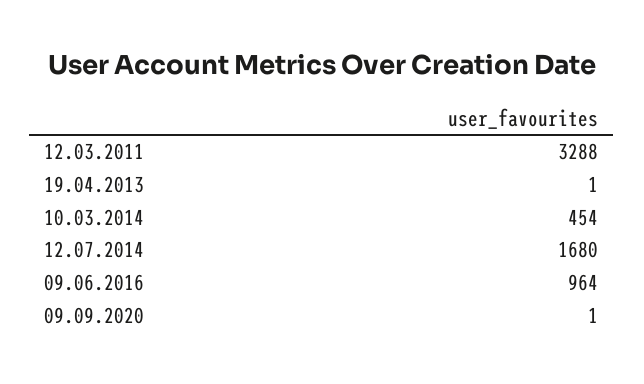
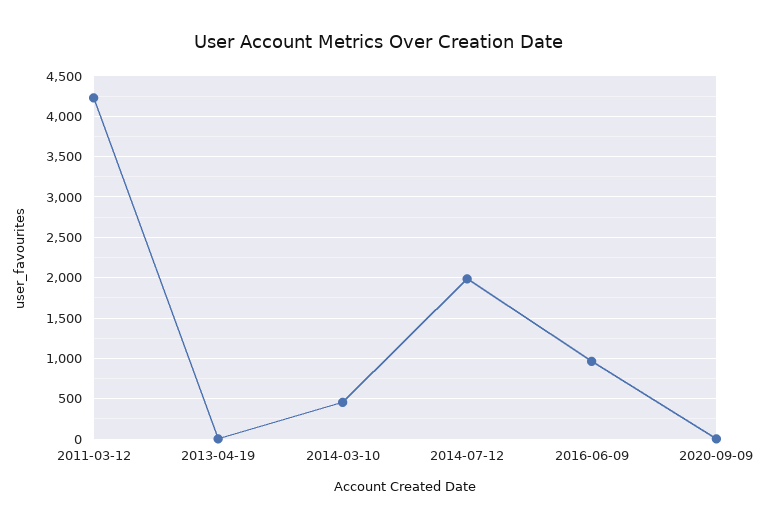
  {
-   "12.03.2011": 3288,
+   "12.03.2011": 4200,
    "19.04.2013": 1,
    "10.03.2014": 454,
-   "12.07.2014": 1680,
+   "12.07.2014": 2000,
    "09.06.2016": 964,
    "09.09.2020": 1
  }

